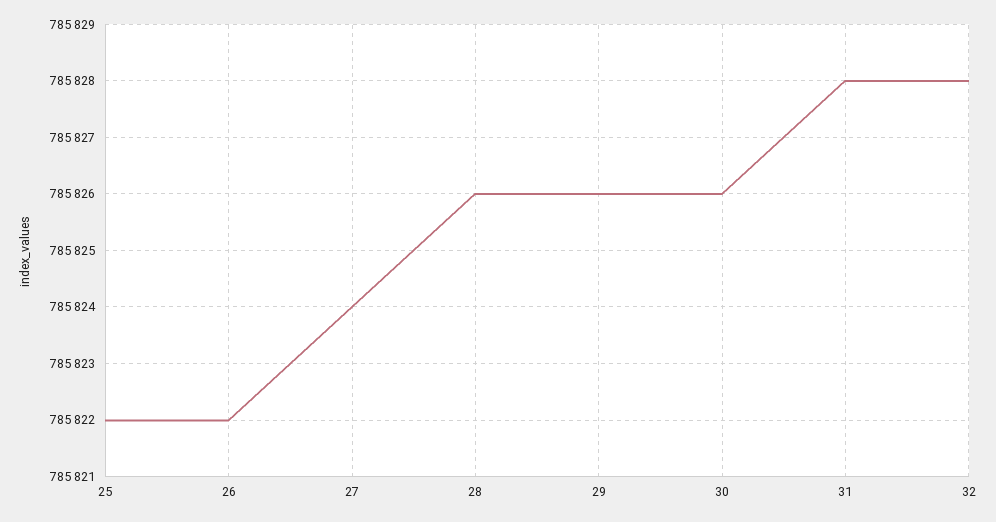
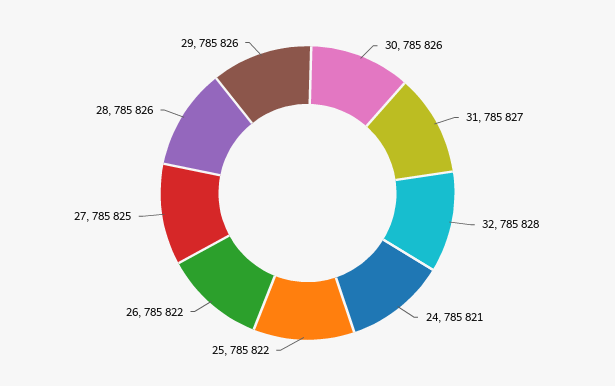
  {
    "25": 785822,
    "26": 785822,
-   "27": 785824,
+   "27": 785825,
    "28": 785826,
    "29": 785826,
    "30": 785826,
-   "31": 785828,
+   "31": 785827,
-   "32": 785828
+   "32": 785828,
+   "24": 785821
  }

